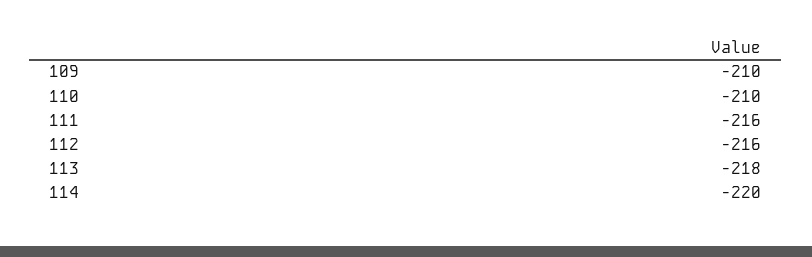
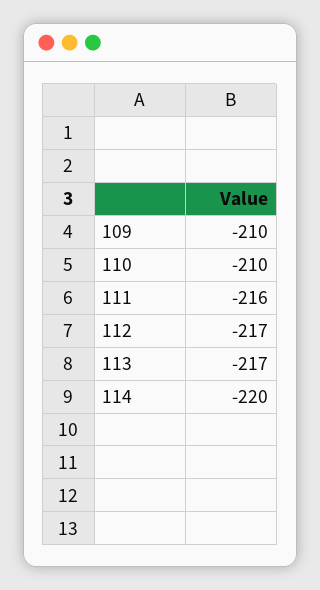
  {
    "109": -210,
    "110": -210,
    "111": -216,
-   "112": -216,
+   "112": -217,
-   "113": -218,
+   "113": -217,
    "114": -220
  }

